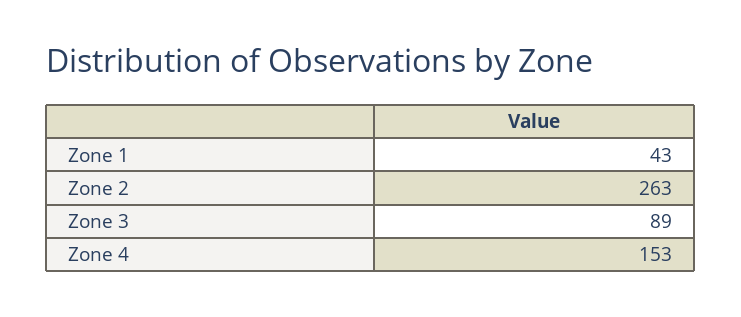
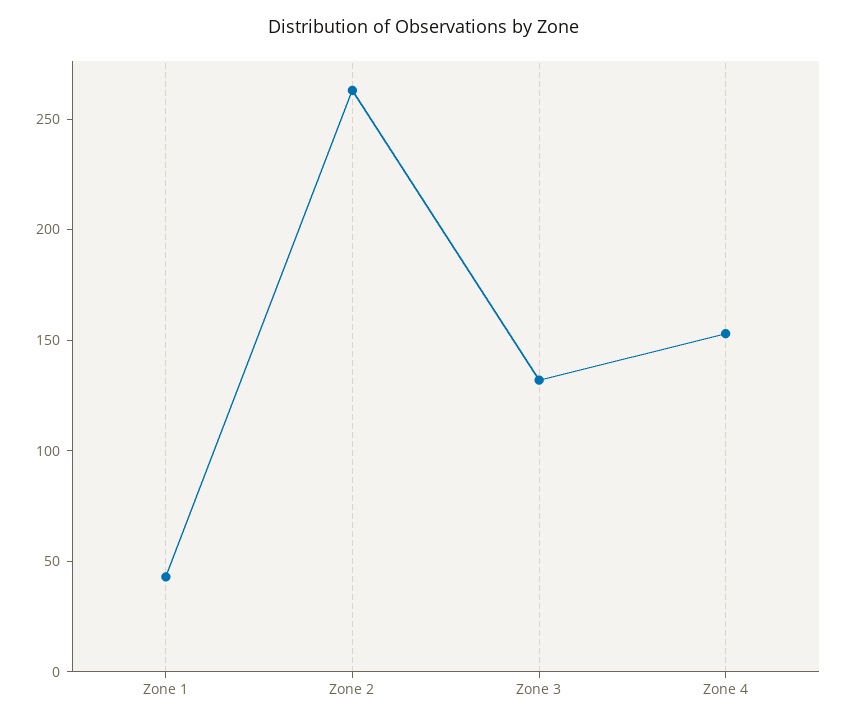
  {
    "Zone 1": 43,
    "Zone 2": 263,
-   "Zone 3": 89,
+   "Zone 3": 130,
    "Zone 4": 153
  }

